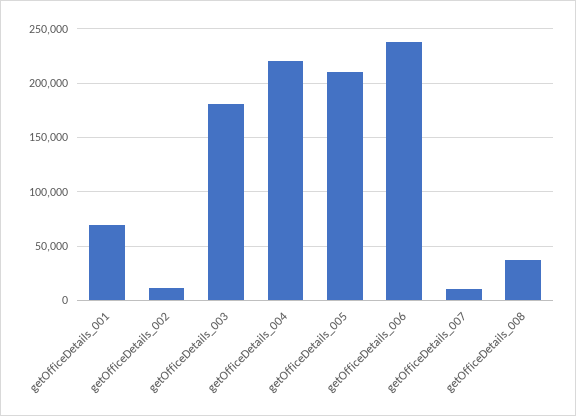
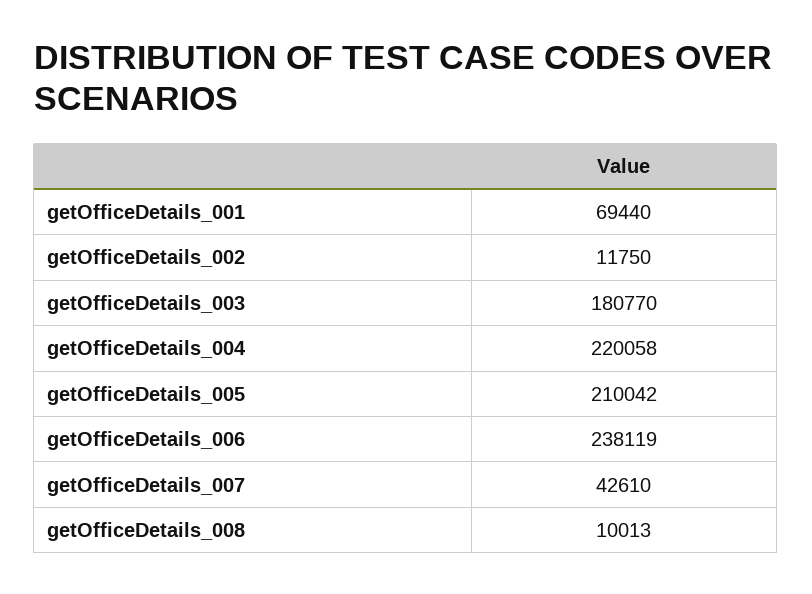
  {
    "getOfficeDetails_001": 69440,
    "getOfficeDetails_002": 11750,
    "getOfficeDetails_003": 180770,
    "getOfficeDetails_004": 220058,
    "getOfficeDetails_005": 210042,
    "getOfficeDetails_006": 238119,
-   "getOfficeDetails_007": 10000,
+   "getOfficeDetails_007": 42610,
-   "getOfficeDetails_008": 40000
+   "getOfficeDetails_008": 10013
  }

